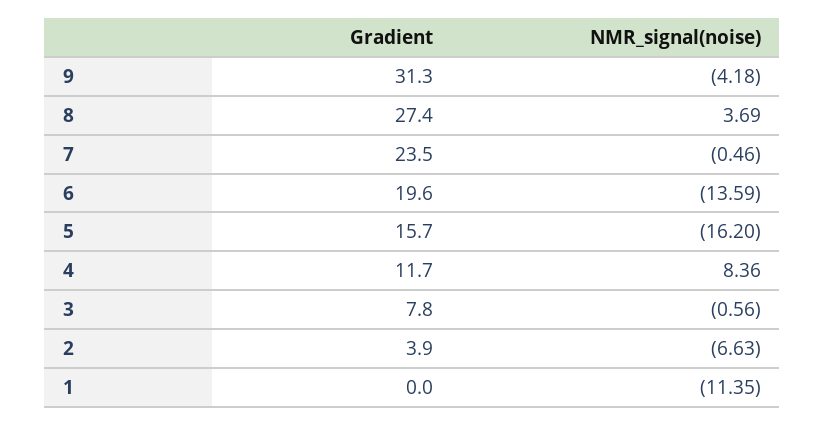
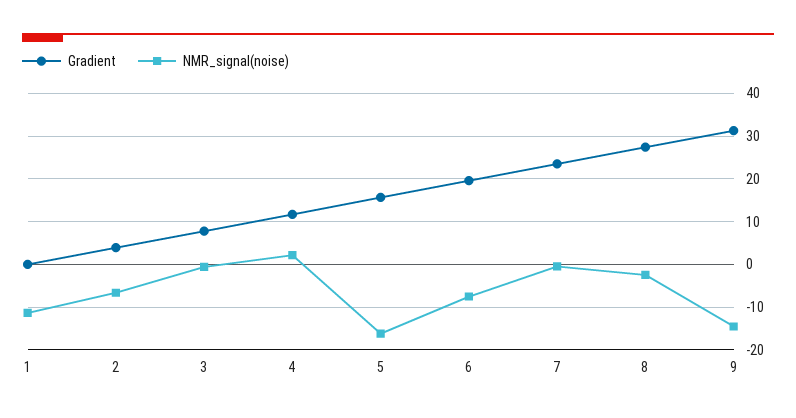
  {
    "Gradient": {
      "9": 31.3,
      "8": 27.4,
      "7": 23.5,
      "6": 19.6,
      "5": 15.7,
      "4": 11.7,
      "3": 7.8,
      "2": 3.9,
      "1": 0
    },
    "NMR_signal(noise)": {
-     "9": -4.18,
+     "9": -14,
-     "8": 3.69,
+     "8": -2,
      "7": -0.46,
-     "6": -13.59,
+     "6": -8,
      "5": -16.2,
-     "4": 8.36,
+     "4": 2,
      "3": -0.56,
      "2": -6.63,
      "1": -11.35
    }
  }

